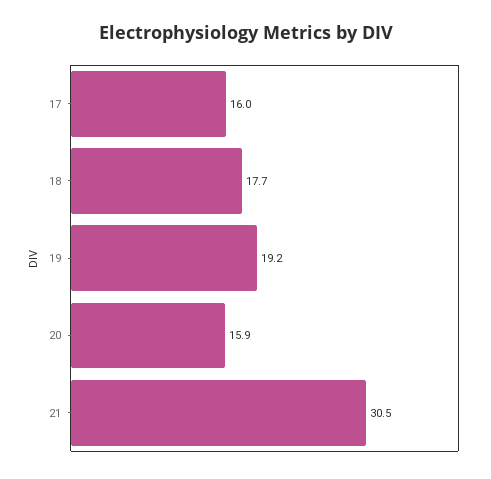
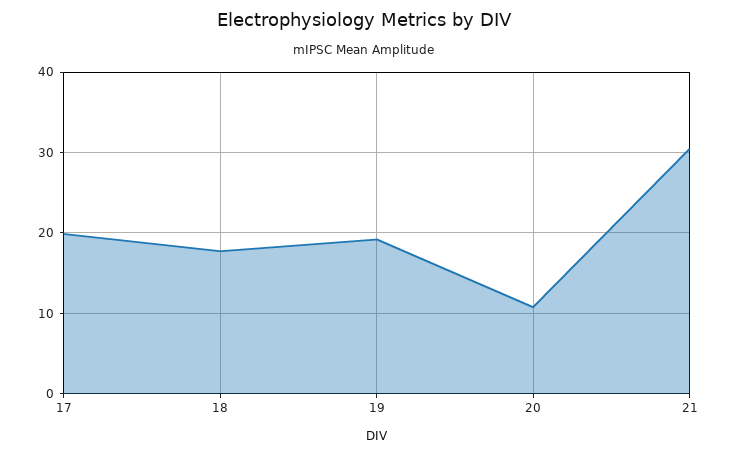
  {
-   "17": 16,
+   "17": 20,
    "18": 17.7,
    "19": 19.2,
-   "20": 15.9,
+   "20": 11,
    "21": 30.5
  }

